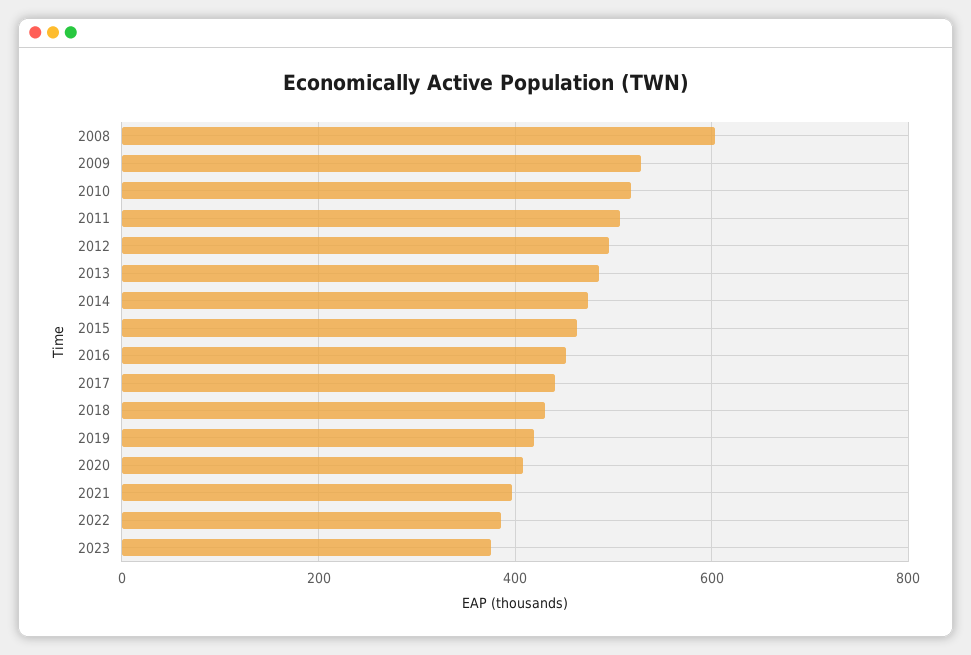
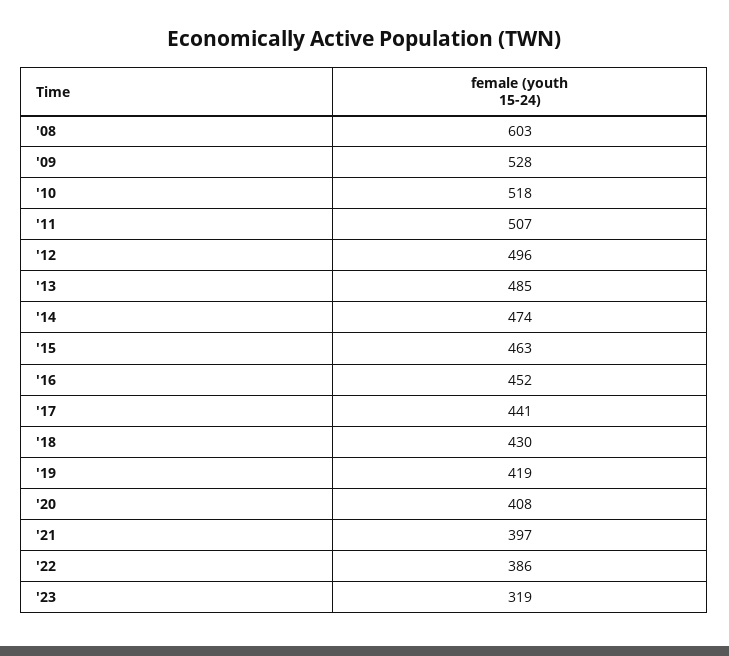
  {
    "2008": 603,
    "2009": 528,
    "2010": 518,
    "2011": 507,
    "2012": 496,
    "2013": 485,
    "2014": 474,
    "2015": 463,
    "2016": 452,
    "2017": 441,
    "2018": 430,
    "2019": 419,
    "2020": 408,
    "2021": 397,
    "2022": 386,
-   "2023": 380
+   "2023": 319
  }

